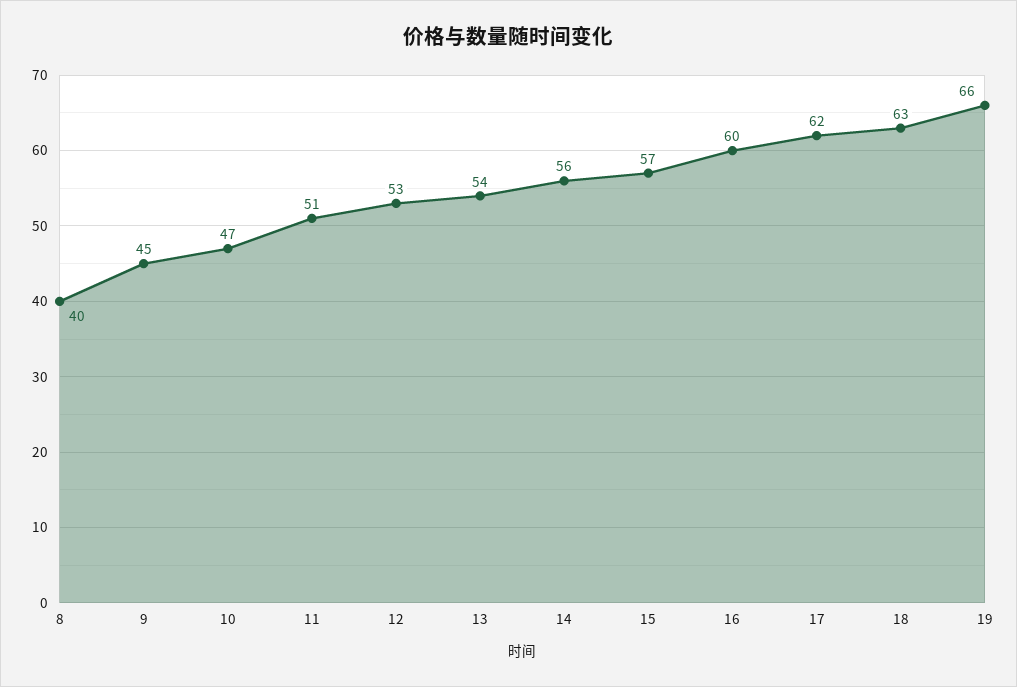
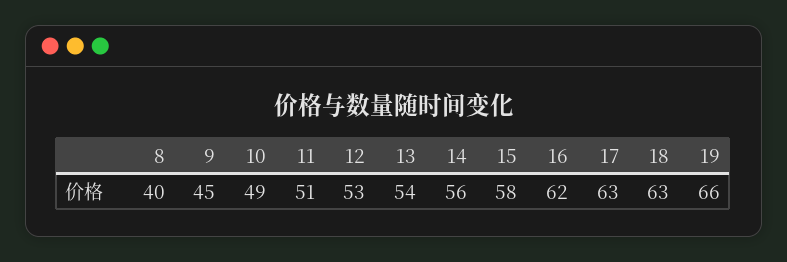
  {
    "8": 40,
    "9": 45,
-   "10": 47,
+   "10": 49,
    "11": 51,
    "12": 53,
    "13": 54,
    "14": 56,
-   "15": 57,
+   "15": 58,
-   "16": 60,
+   "16": 62,
-   "17": 62,
+   "17": 63,
    "18": 63,
    "19": 66
  }

